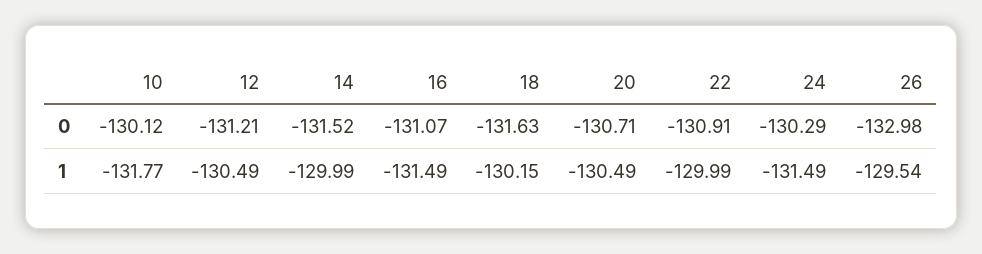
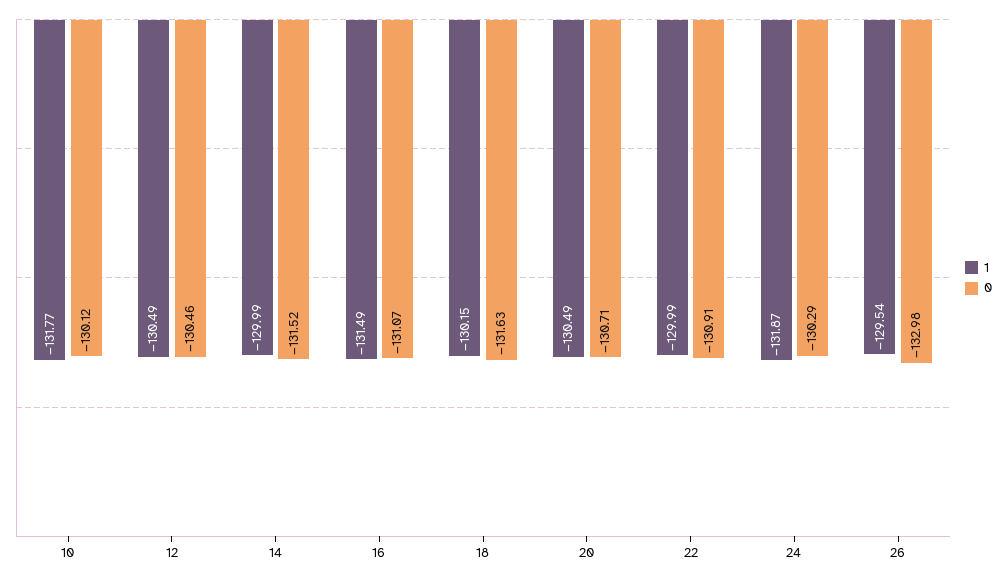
  {
    "0": {
      "10": -130.12,
-     "12": -131.21,
+     "12": -130.46,
      "14": -131.52,
      "16": -131.07,
      "18": -131.63,
      "20": -130.71,
      "22": -130.91,
      "24": -130.29,
      "26": -132.98
    },
    "1": {
      "10": -131.77,
      "12": -130.49,
      "14": -129.99,
      "16": -131.49,
      "18": -130.15,
      "20": -130.49,
      "22": -129.99,
-     "24": -131.49,
+     "24": -131.87,
      "26": -129.54
    }
  }

